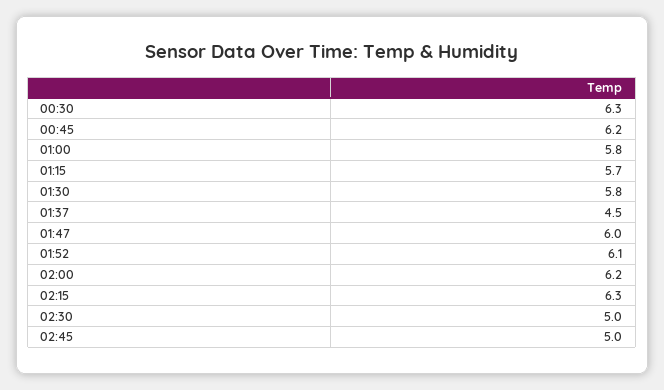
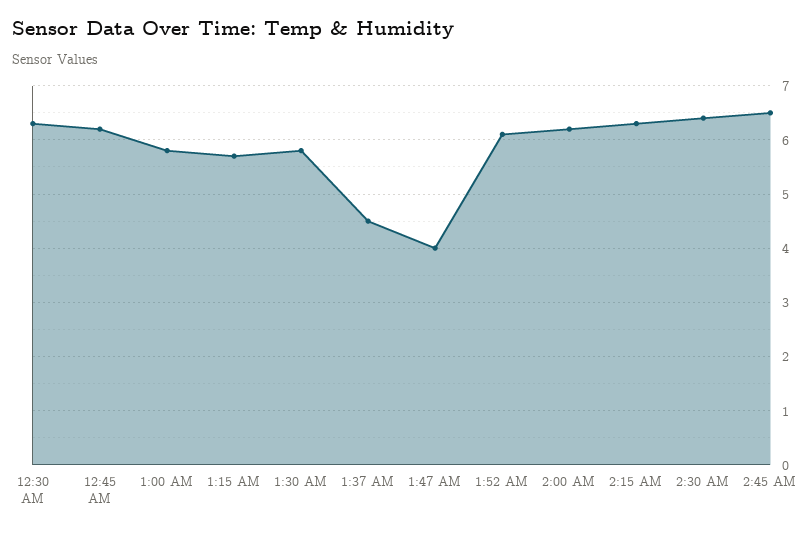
  {
    "00:30": 6.3,
    "00:45": 6.2,
    "01:00": 5.8,
    "01:15": 5.7,
    "01:30": 5.8,
    "01:37": 4.5,
-   "01:47": 6,
+   "01:47": 4,
    "01:52": 6.1,
    "02:00": 6.2,
    "02:15": 6.3,
-   "02:30": 5,
+   "02:30": 6.5,
-   "02:45": 5
+   "02:45": 6.5
  }

